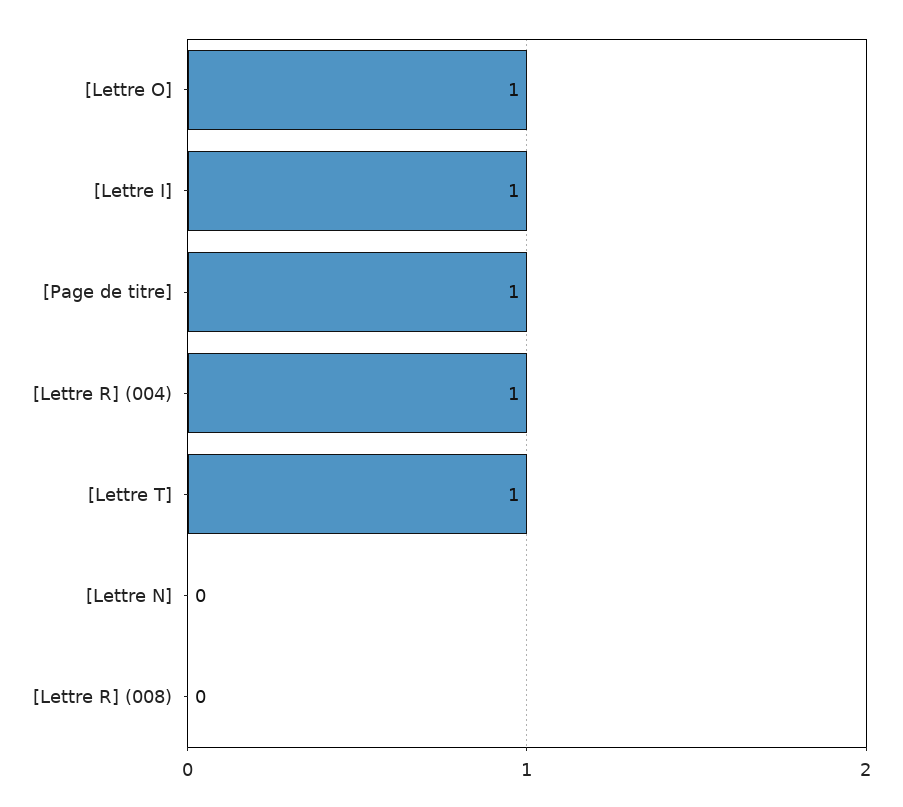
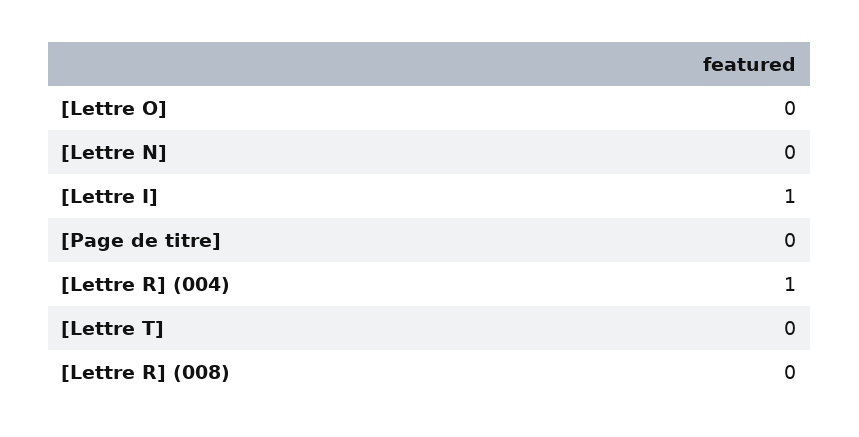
  {
-   "[Lettre O]": 1,
+   "[Lettre O]": 0,
    "[Lettre I]": 1,
-   "[Page de titre]": 1,
+   "[Page de titre]": 0,
    "[Lettre R] (004)": 1,
-   "[Lettre T]": 1,
+   "[Lettre T]": 0,
    "[Lettre N]": 0,
    "[Lettre R] (008)": 0
  }

